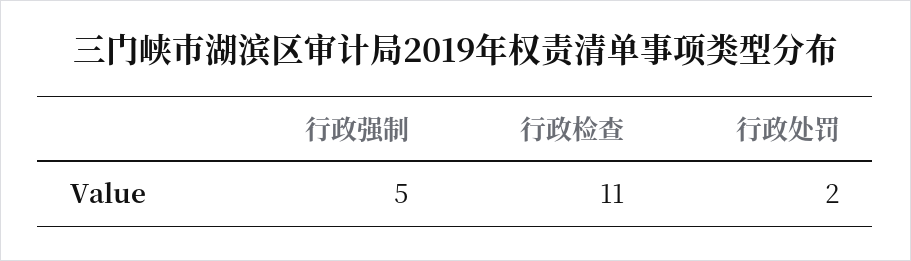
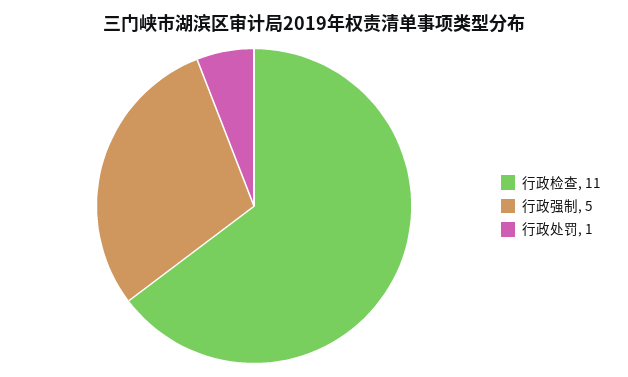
  {
    "行政强制": 5,
    "行政检查": 11,
-   "行政处罚": 2
+   "行政处罚": 1
  }

